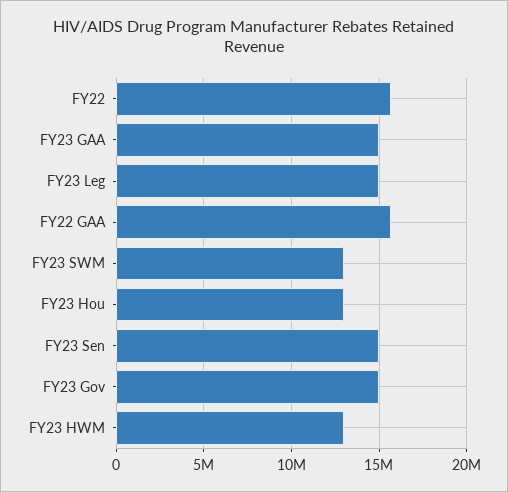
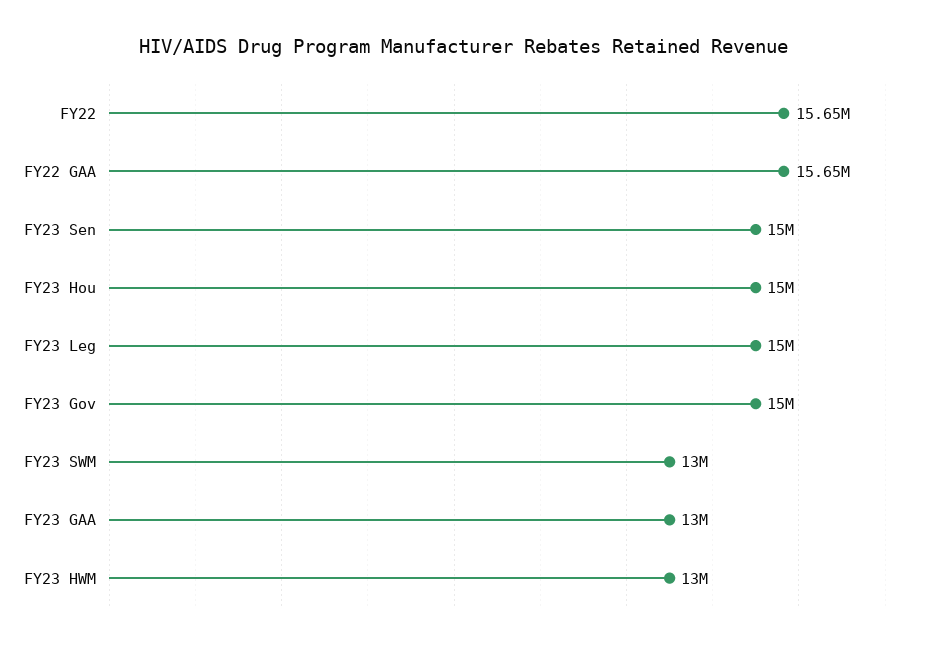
  {
    "FY22": 15650000,
-   "FY23 GAA": 15000000,
+   "FY23 GAA": 13000000,
    "FY23 Leg": 15000000,
    "FY22 GAA": 15650000,
    "FY23 SWM": 13000000,
-   "FY23 Hou": 13000000,
+   "FY23 Hou": 15000000,
    "FY23 Sen": 15000000,
    "FY23 Gov": 15000000,
    "FY23 HWM": 13000000
  }

